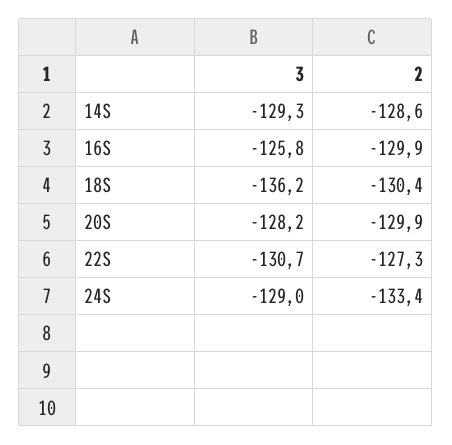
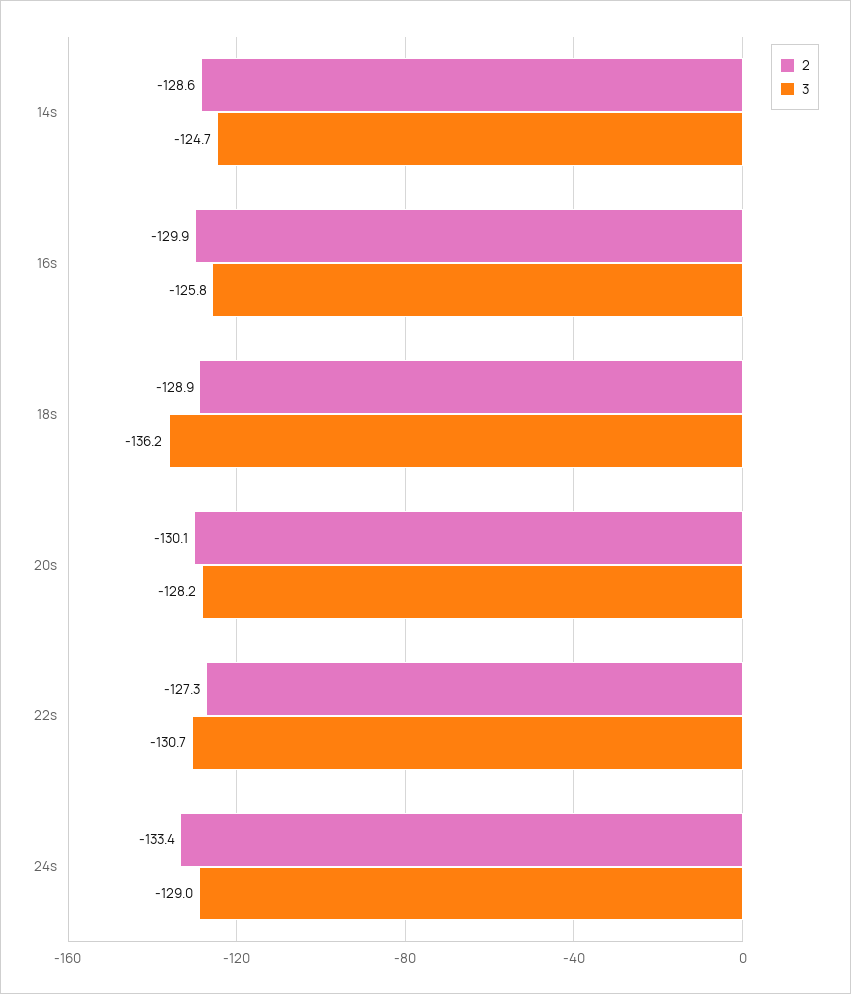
  {
    "3": {
-     "14S": -129.3,
+     "14S": -124.7,
      "16S": -125.8,
      "18S": -136.2,
      "20S": -128.2,
      "22S": -130.7,
      "24S": -129
    },
    "2": {
      "14S": -128.6,
      "16S": -129.9,
-     "18S": -130.4,
+     "18S": -128.9,
-     "20S": -129.9,
+     "20S": -130.1,
      "22S": -127.3,
      "24S": -133.4
    }
  }

